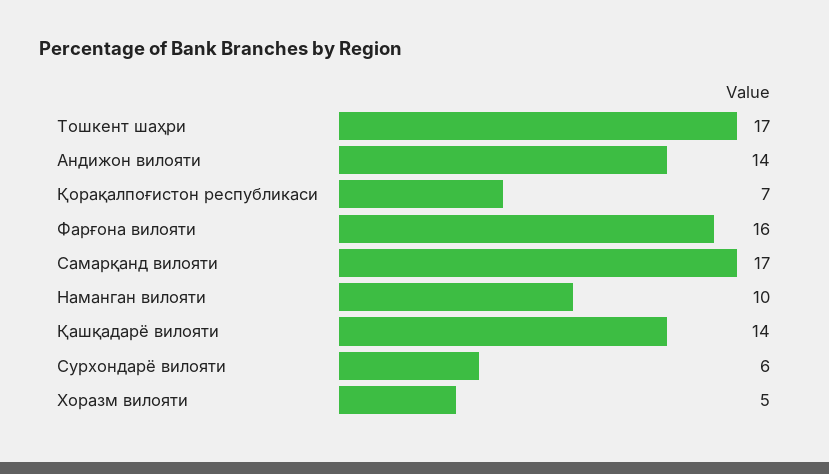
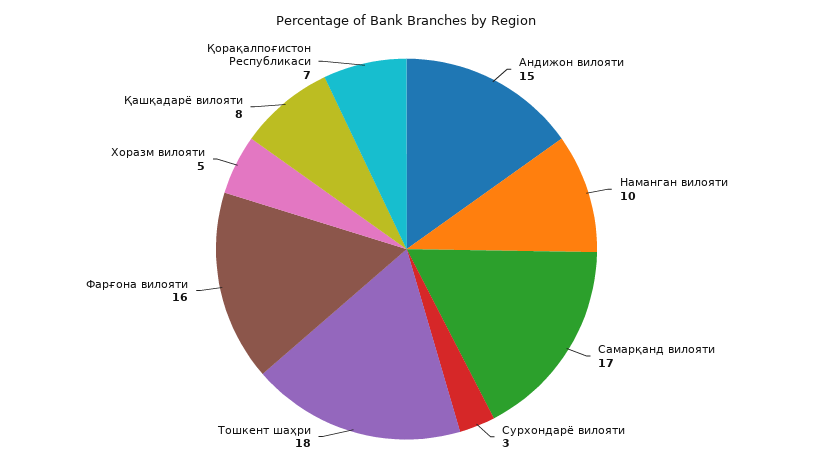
  {
-   "Тошкент шаҳри": 17,
+   "Тошкент шаҳри": 18,
-   "Андижон вилояти": 14,
+   "Андижон вилояти": 15,
    "Қорақалпоғистон республикаси": 7,
    "Фарғона вилояти": 16,
    "Самарқанд вилояти": 17,
    "Наманган вилояти": 10,
-   "Қашқадарё вилояти": 14,
+   "Қашқадарё вилояти": 8,
-   "Сурхондарё вилояти": 6,
+   "Сурхондарё вилояти": 3,
    "Хоразм вилояти": 5
  }

